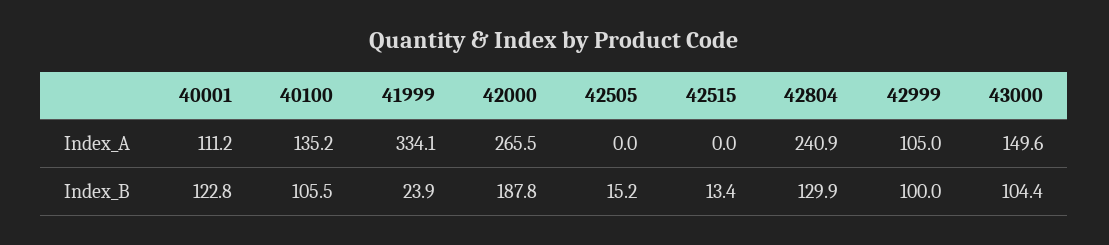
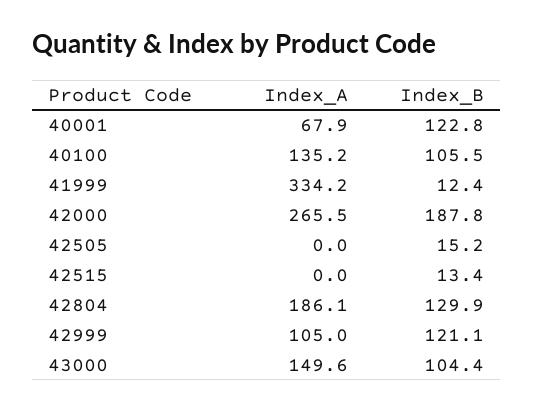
  {
    "40001": {
-     "Index_A": 111.2,
+     "Index_A": 67.9,
      "Index_B": 122.8
    },
    "40100": {
      "Index_A": 135.2,
      "Index_B": 105.5
    },
    "41999": {
-     "Index_A": 334.1,
+     "Index_A": 334.2,
-     "Index_B": 23.9
+     "Index_B": 12.4
    },
    "42000": {
      "Index_A": 265.5,
      "Index_B": 187.8
    },
    "42505": {
      "Index_A": 0,
      "Index_B": 15.2
    },
    "42515": {
      "Index_A": 0,
      "Index_B": 13.4
    },
    "42804": {
-     "Index_A": 240.9,
+     "Index_A": 186.1,
      "Index_B": 129.9
    },
    "42999": {
      "Index_A": 105,
-     "Index_B": 100
+     "Index_B": 121.1
    },
    "43000": {
      "Index_A": 149.6,
      "Index_B": 104.4
    }
  }

